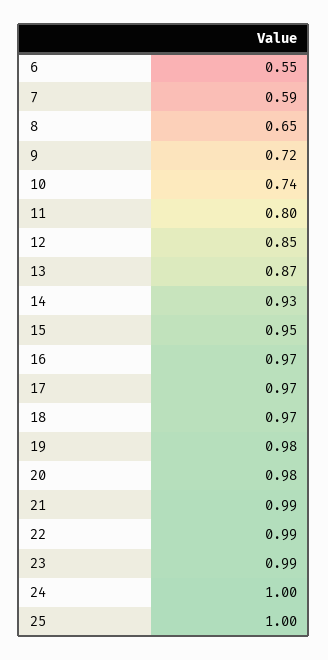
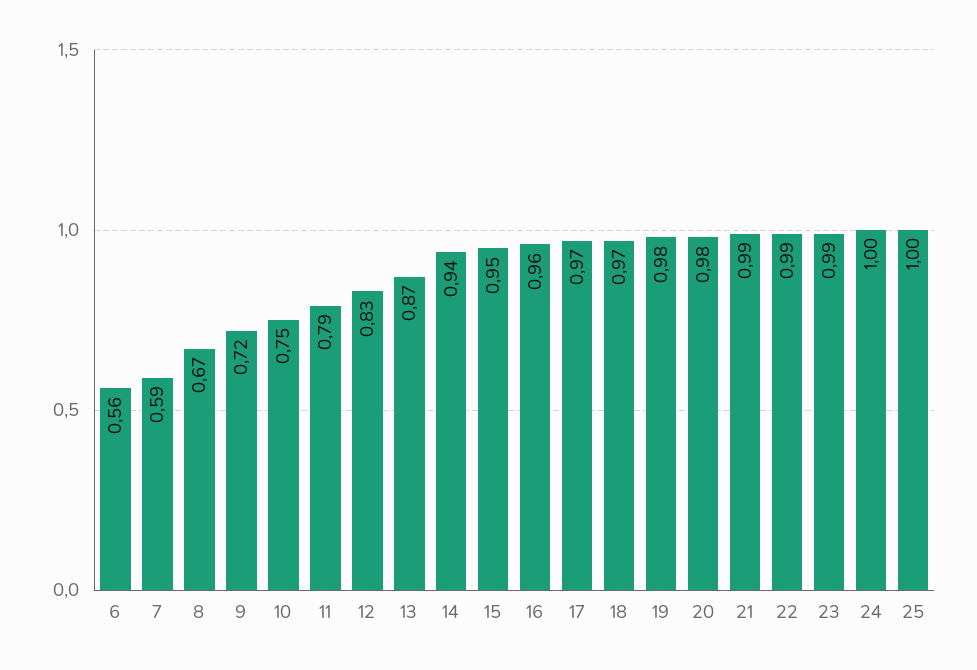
  {
-   "6": 0.55,
+   "6": 0.56,
    "7": 0.59,
-   "8": 0.65,
+   "8": 0.67,
    "9": 0.72,
-   "10": 0.74,
+   "10": 0.75,
-   "11": 0.8,
+   "11": 0.79,
-   "12": 0.85,
+   "12": 0.83,
    "13": 0.87,
-   "14": 0.93,
+   "14": 0.94,
    "15": 0.95,
-   "16": 0.97,
+   "16": 0.96,
    "17": 0.97,
    "18": 0.97,
    "19": 0.98,
    "20": 0.98,
    "21": 0.99,
    "22": 0.99,
    "23": 0.99,
    "24": 1,
    "25": 1
  }

